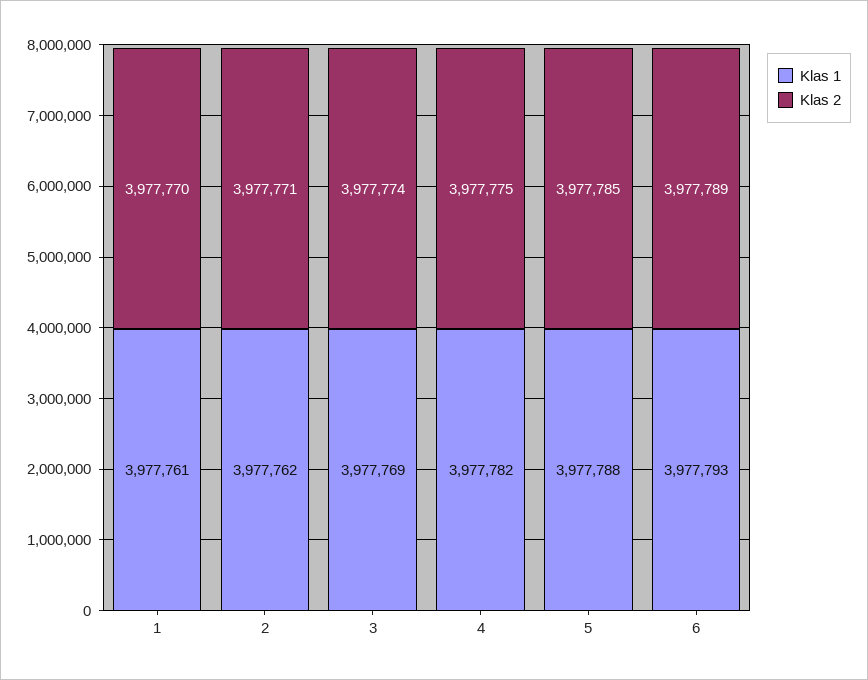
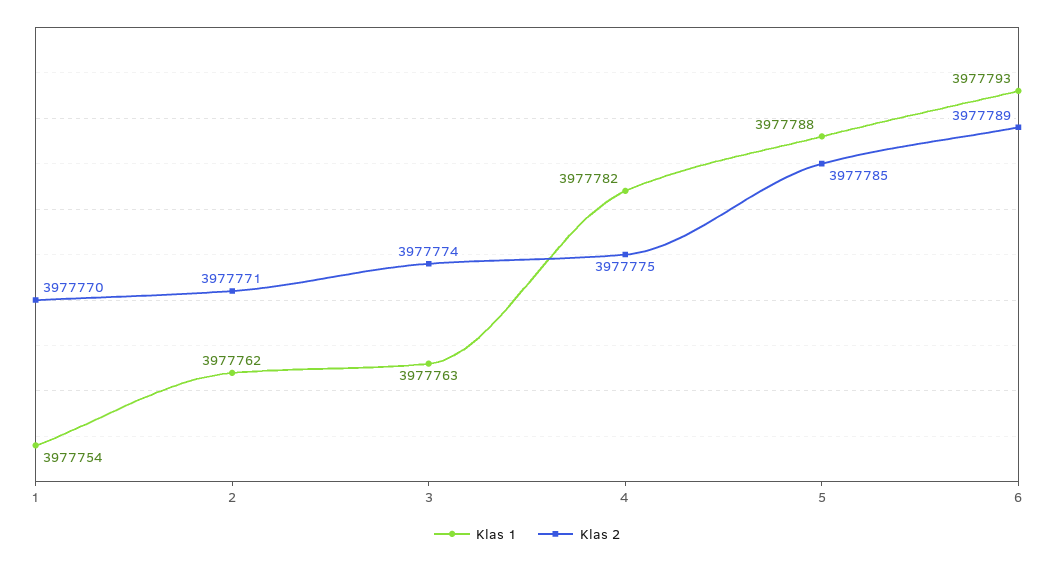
  {
    "Klas 1": {
-     "1": 3977761,
+     "1": 3977754,
      "2": 3977762,
-     "3": 3977769,
+     "3": 3977763,
      "4": 3977782,
      "5": 3977788,
      "6": 3977793
    },
    "Klas 2": {
      "1": 3977770,
      "2": 3977771,
      "3": 3977774,
      "4": 3977775,
      "5": 3977785,
      "6": 3977789
    }
  }

